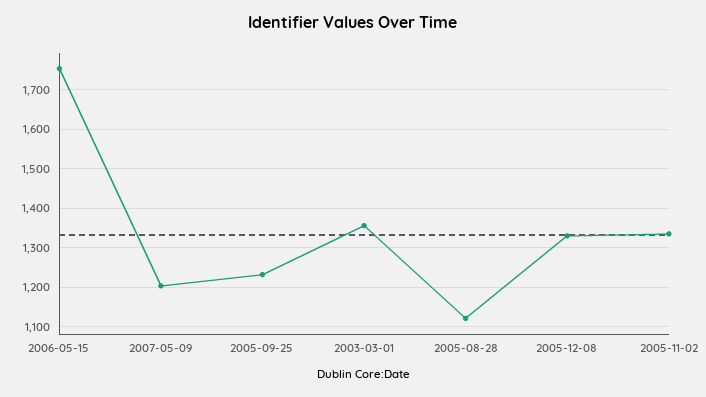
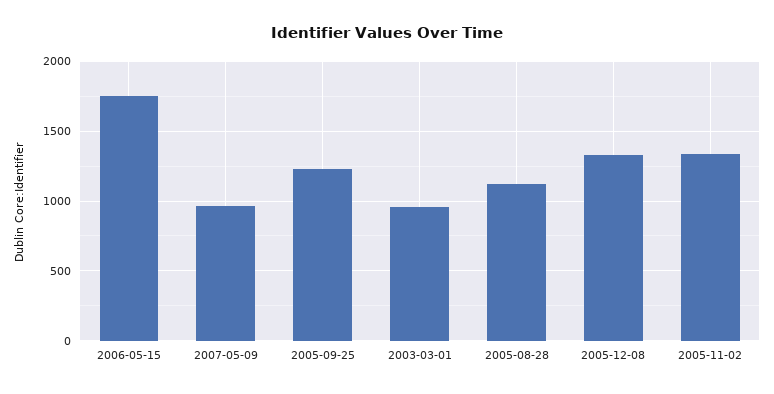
  {
    "2006-05-15": 1760,
-   "2007-05-09": 1200,
+   "2007-05-09": 950,
    "2005-09-25": 1240,
-   "2003-03-01": 1360,
+   "2003-03-01": 950,
    "2005-08-28": 1120,
    "2005-12-08": 1340,
    "2005-11-02": 1340
  }

